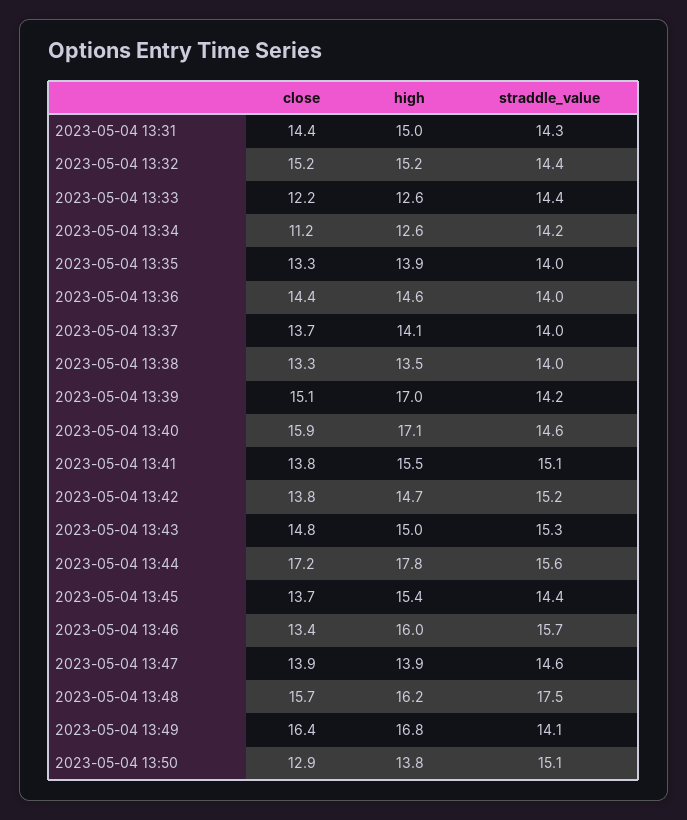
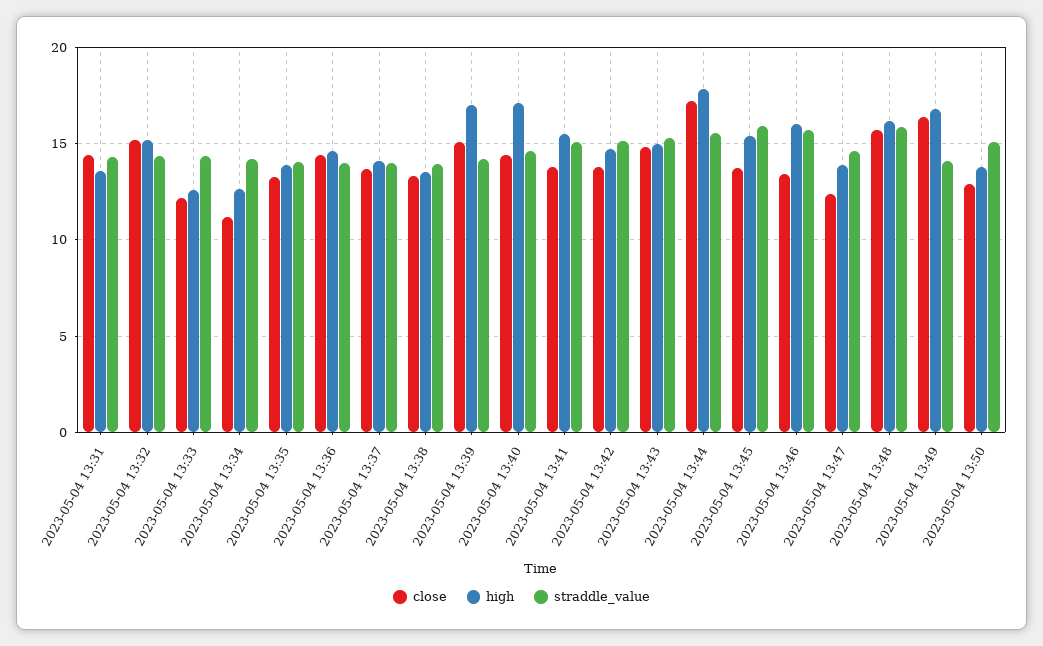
  {
    "close": {
      "2023-05-04 13:31": 14.4,
      "2023-05-04 13:32": 15.2,
      "2023-05-04 13:33": 12.2,
      "2023-05-04 13:34": 11.2,
      "2023-05-04 13:35": 13.3,
      "2023-05-04 13:36": 14.4,
      "2023-05-04 13:37": 13.7,
      "2023-05-04 13:38": 13.3,
      "2023-05-04 13:39": 15.1,
-     "2023-05-04 13:40": 15.9,
+     "2023-05-04 13:40": 14.5,
      "2023-05-04 13:41": 13.8,
      "2023-05-04 13:42": 13.8,
      "2023-05-04 13:43": 14.8,
      "2023-05-04 13:44": 17.2,
      "2023-05-04 13:45": 13.7,
      "2023-05-04 13:46": 13.4,
-     "2023-05-04 13:47": 13.9,
+     "2023-05-04 13:47": 12.5,
      "2023-05-04 13:48": 15.7,
      "2023-05-04 13:49": 16.4,
      "2023-05-04 13:50": 12.9
    },
    "high": {
-     "2023-05-04 13:31": 15,
+     "2023-05-04 13:31": 13.5,
      "2023-05-04 13:32": 15.2,
      "2023-05-04 13:33": 12.6,
      "2023-05-04 13:34": 12.6,
      "2023-05-04 13:35": 13.9,
      "2023-05-04 13:36": 14.6,
      "2023-05-04 13:37": 14.1,
      "2023-05-04 13:38": 13.5,
      "2023-05-04 13:39": 17,
      "2023-05-04 13:40": 17.1,
      "2023-05-04 13:41": 15.5,
      "2023-05-04 13:42": 14.7,
      "2023-05-04 13:43": 15,
      "2023-05-04 13:44": 17.8,
      "2023-05-04 13:45": 15.4,
      "2023-05-04 13:46": 16,
      "2023-05-04 13:47": 13.9,
      "2023-05-04 13:48": 16.2,
      "2023-05-04 13:49": 16.8,
      "2023-05-04 13:50": 13.8
    },
    "straddle_value": {
      "2023-05-04 13:31": 14.3,
      "2023-05-04 13:32": 14.4,
      "2023-05-04 13:33": 14.4,
      "2023-05-04 13:34": 14.2,
      "2023-05-04 13:35": 14,
      "2023-05-04 13:36": 14,
      "2023-05-04 13:37": 14,
      "2023-05-04 13:38": 14,
      "2023-05-04 13:39": 14.2,
      "2023-05-04 13:40": 14.6,
      "2023-05-04 13:41": 15.1,
      "2023-05-04 13:42": 15.2,
      "2023-05-04 13:43": 15.3,
      "2023-05-04 13:44": 15.6,
-     "2023-05-04 13:45": 14.4,
+     "2023-05-04 13:45": 16,
      "2023-05-04 13:46": 15.7,
      "2023-05-04 13:47": 14.6,
-     "2023-05-04 13:48": 17.5,
+     "2023-05-04 13:48": 16,
      "2023-05-04 13:49": 14.1,
      "2023-05-04 13:50": 15.1
    }
  }

